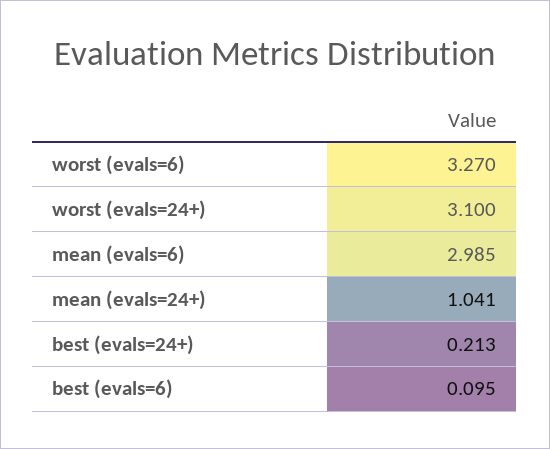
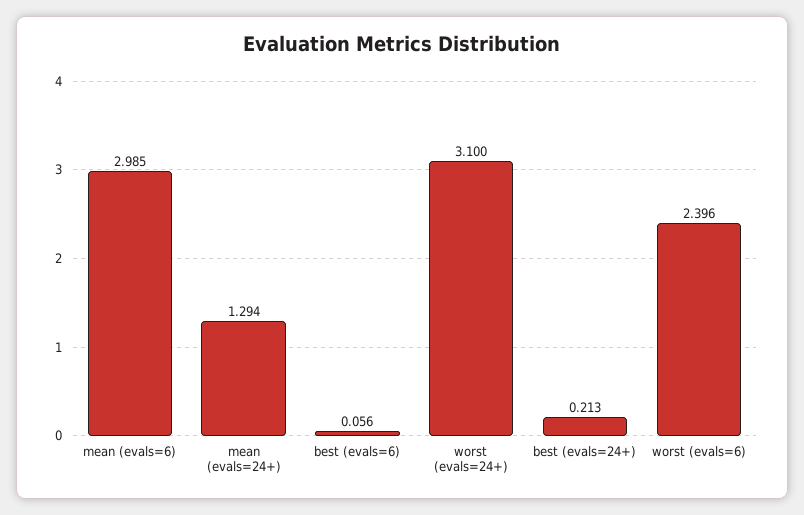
  {
-   "worst (evals=6)": 3.27,
+   "worst (evals=6)": 2.396,
    "worst (evals=24+)": 3.1,
    "mean (evals=6)": 2.985,
-   "mean (evals=24+)": 1.041,
+   "mean (evals=24+)": 1.294,
    "best (evals=24+)": 0.213,
-   "best (evals=6)": 0.095
+   "best (evals=6)": 0.056
  }

